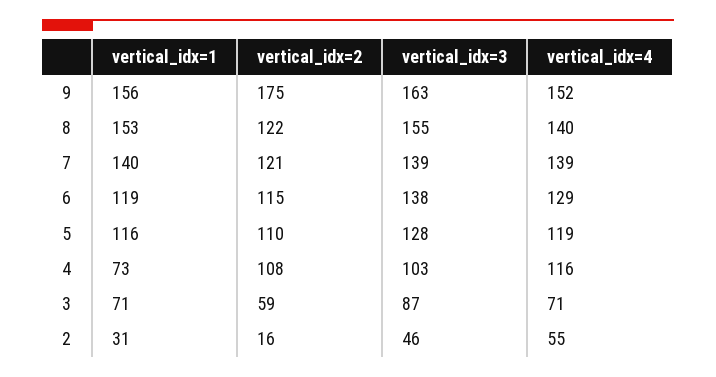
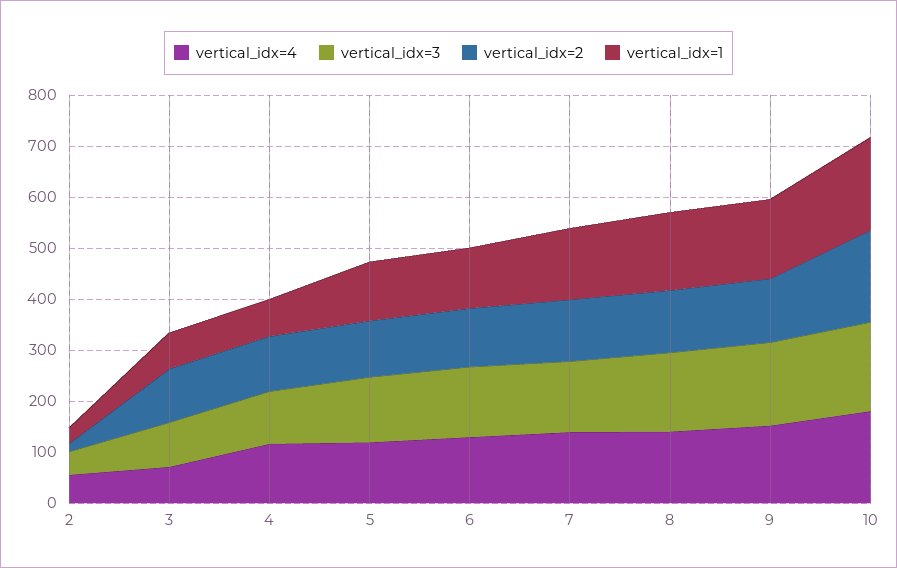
  {
    "vertical_idx=1": {
      "9": 156,
      "8": 153,
      "7": 140,
      "6": 119,
      "5": 116,
      "4": 73,
      "3": 71,
-     "2": 31
+     "2": 31,
+     "10": 180
    },
    "vertical_idx=2": {
-     "9": 175,
+     "9": 120,
      "8": 122,
      "7": 121,
      "6": 115,
      "5": 110,
      "4": 108,
-     "3": 59,
+     "3": 100,
-     "2": 16
+     "2": 16,
+     "10": 180
    },
    "vertical_idx=3": {
      "9": 163,
      "8": 155,
      "7": 139,
      "6": 138,
      "5": 128,
      "4": 103,
      "3": 87,
-     "2": 46
+     "2": 46,
+     "10": 180
    },
    "vertical_idx=4": {
      "9": 152,
      "8": 140,
      "7": 139,
      "6": 129,
      "5": 119,
      "4": 116,
      "3": 71,
-     "2": 55
+     "2": 55,
+     "10": 180
    }
  }

